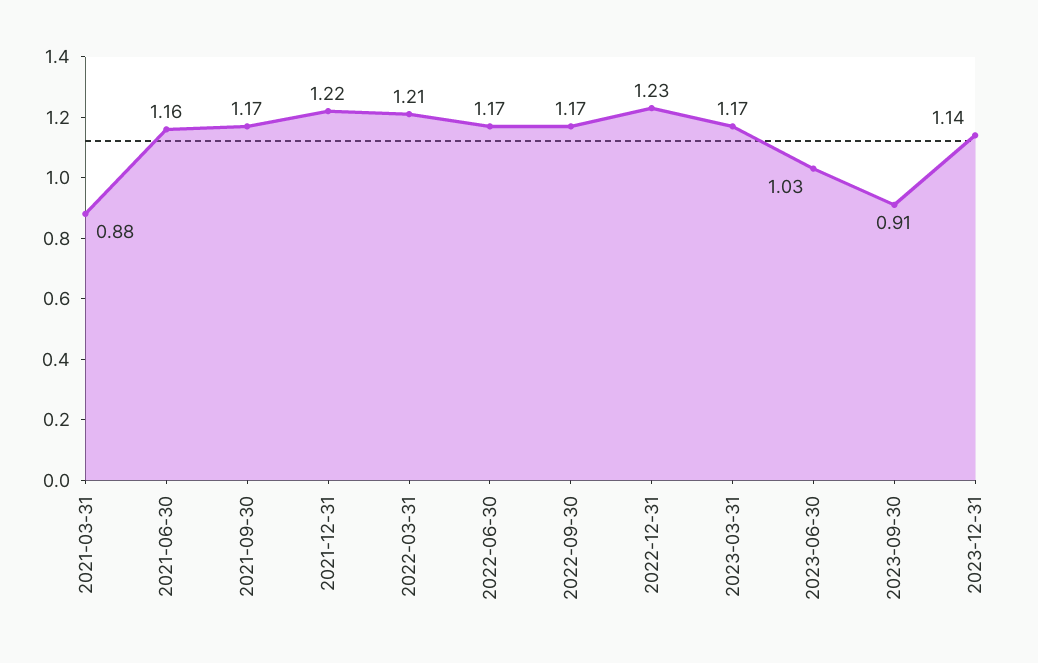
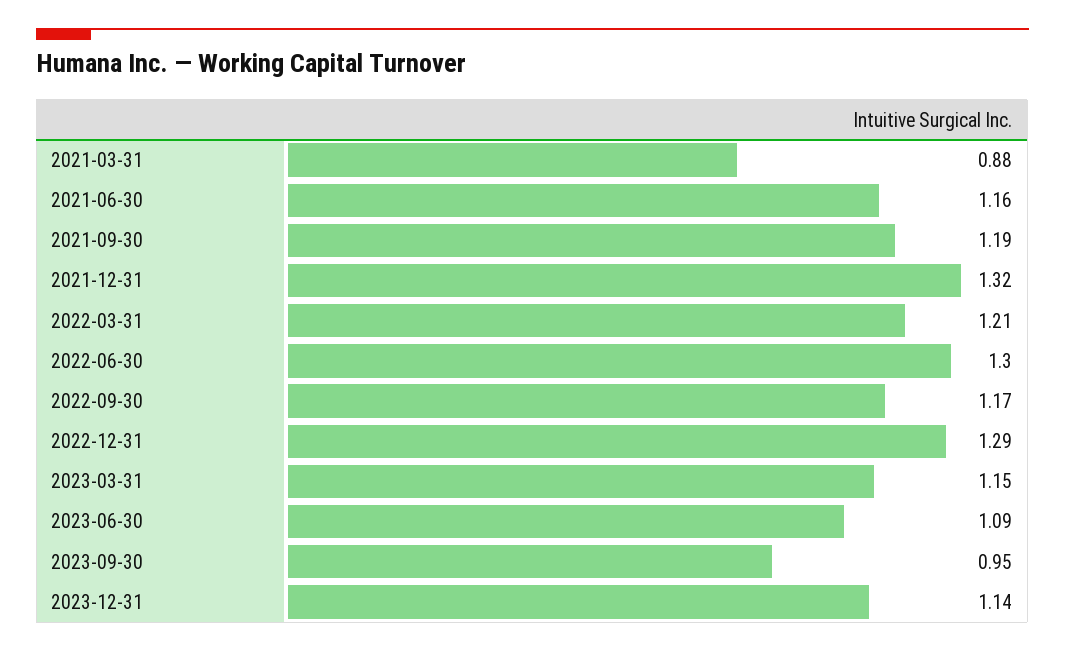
  {
    "2021-03-31": 0.88,
    "2021-06-30": 1.16,
-   "2021-09-30": 1.17,
+   "2021-09-30": 1.19,
-   "2021-12-31": 1.22,
+   "2021-12-31": 1.32,
    "2022-03-31": 1.21,
-   "2022-06-30": 1.17,
+   "2022-06-30": 1.3,
    "2022-09-30": 1.17,
-   "2022-12-31": 1.23,
+   "2022-12-31": 1.29,
-   "2023-03-31": 1.17,
+   "2023-03-31": 1.15,
-   "2023-06-30": 1.03,
+   "2023-06-30": 1.09,
-   "2023-09-30": 0.91,
+   "2023-09-30": 0.95,
    "2023-12-31": 1.14
  }

